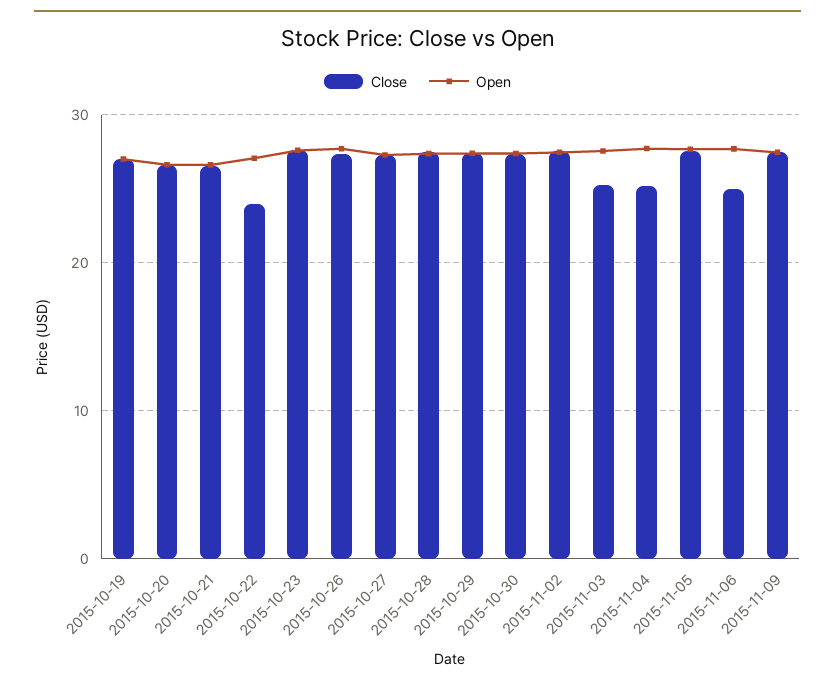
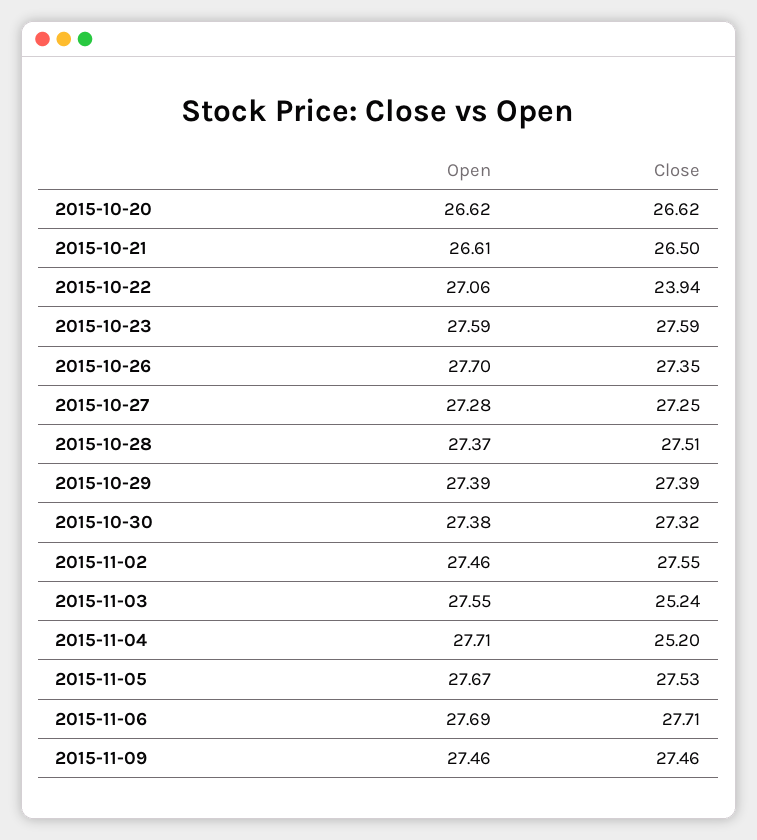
  {
    "Close": {
-     "2015-10-19": 27,
      "2015-10-20": 26.62,
      "2015-10-21": 26.5,
      "2015-10-22": 23.94,
      "2015-10-23": 27.59,
      "2015-10-26": 27.35,
      "2015-10-27": 27.25,
      "2015-10-28": 27.51,
      "2015-10-29": 27.39,
      "2015-10-30": 27.32,
      "2015-11-02": 27.55,
      "2015-11-03": 25.24,
      "2015-11-04": 25.2,
      "2015-11-05": 27.53,
-     "2015-11-06": 25,
+     "2015-11-06": 27.71,
      "2015-11-09": 27.46
    },
    "Open": {
-     "2015-10-19": 27,
      "2015-10-20": 26.62,
      "2015-10-21": 26.61,
      "2015-10-22": 27.06,
      "2015-10-23": 27.59,
      "2015-10-26": 27.7,
      "2015-10-27": 27.28,
      "2015-10-28": 27.37,
      "2015-10-29": 27.39,
      "2015-10-30": 27.38,
      "2015-11-02": 27.46,
      "2015-11-03": 27.55,
      "2015-11-04": 27.71,
      "2015-11-05": 27.67,
      "2015-11-06": 27.69,
      "2015-11-09": 27.46
    }
  }

